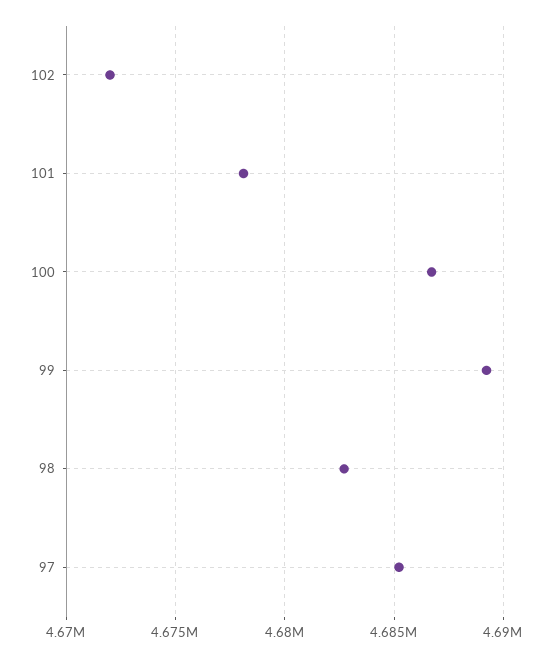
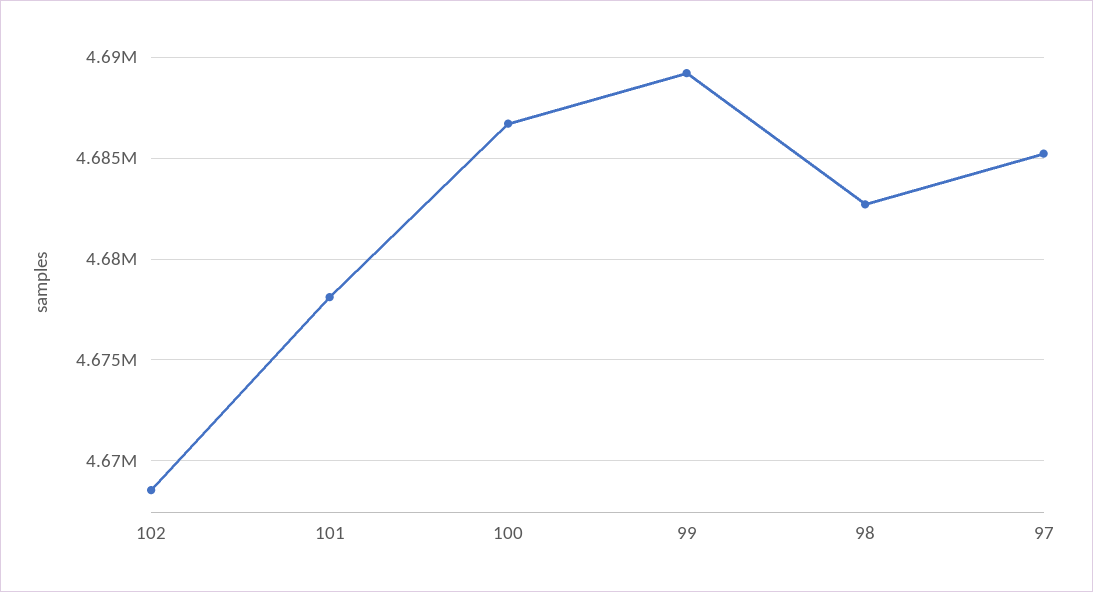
  {
-   "102": 4672000,
+   "102": 4668500,
    "101": 4678000,
    "100": 4686500,
    "99": 4689000,
    "98": 4682500,
    "97": 4685000
  }

